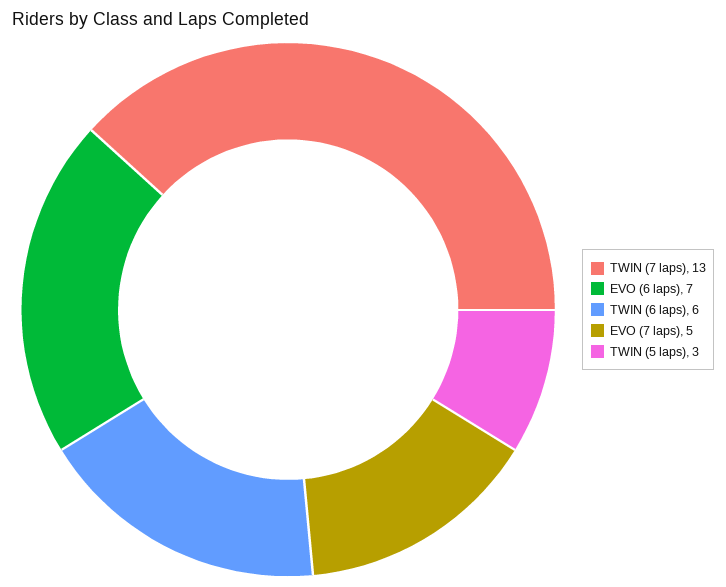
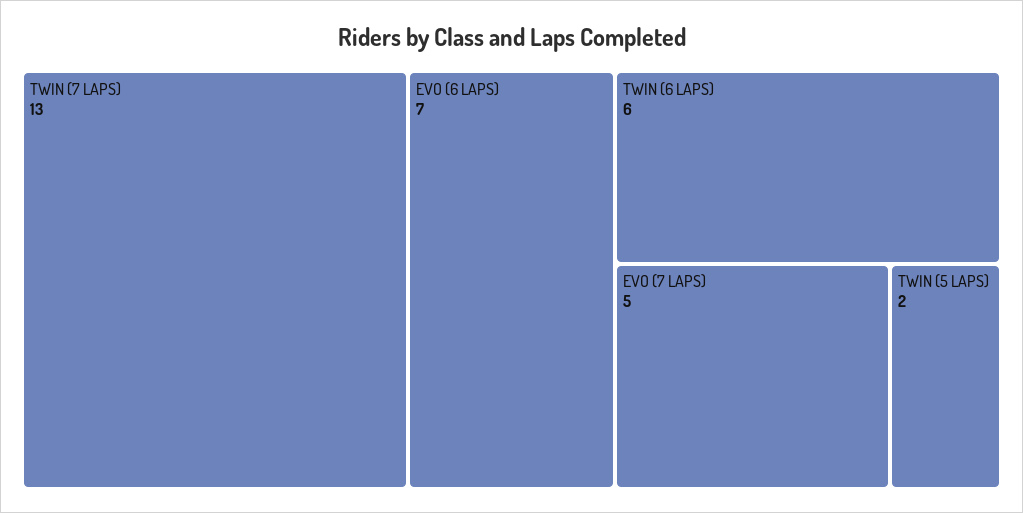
  {
    "TWIN (7 laps)": 13,
    "EVO (6 laps)": 7,
    "TWIN (6 laps)": 6,
    "EVO (7 laps)": 5,
-   "TWIN (5 laps)": 3
+   "TWIN (5 laps)": 2
  }

